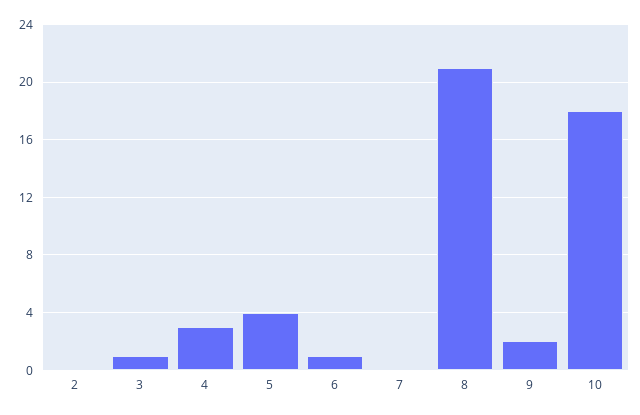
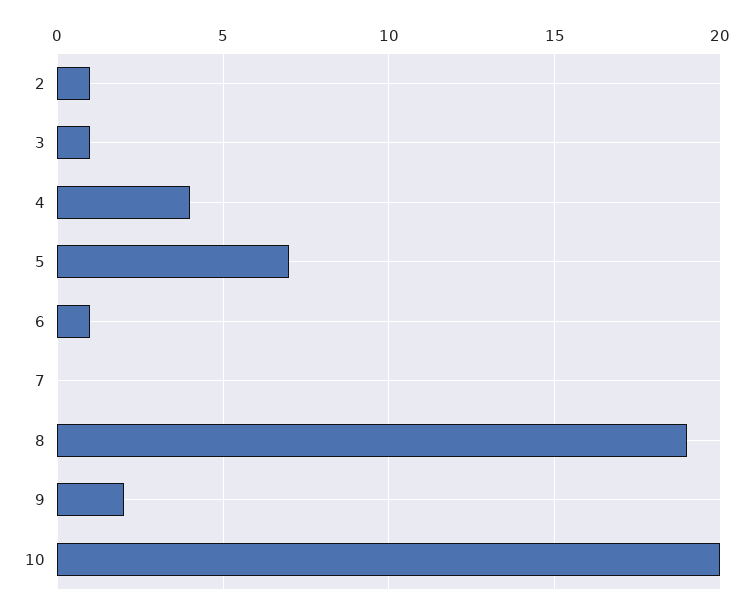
  {
-   "2": 0,
+   "2": 1,
    "3": 1,
-   "4": 3,
+   "4": 4,
-   "5": 4,
+   "5": 7,
    "6": 1,
    "7": 0,
-   "8": 21,
+   "8": 19,
    "9": 2,
-   "10": 18
+   "10": 20
  }

